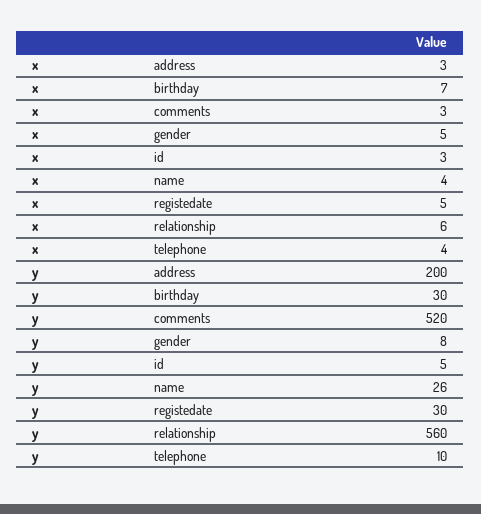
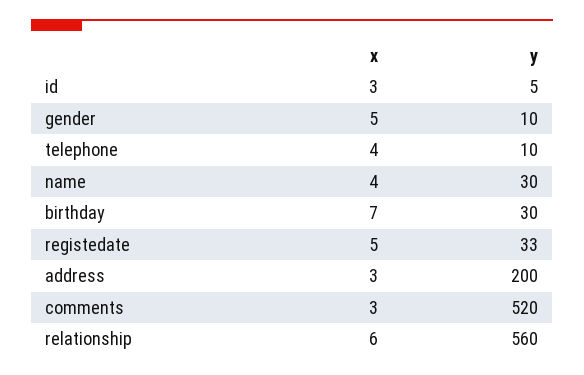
  {
    "x": {
      "address": 3,
      "birthday": 7,
      "comments": 3,
      "gender": 5,
      "id": 3,
      "name": 4,
      "registedate": 5,
      "relationship": 6,
      "telephone": 4
    },
    "y": {
      "address": 200,
      "birthday": 30,
      "comments": 520,
-     "gender": 8,
+     "gender": 10,
      "id": 5,
-     "name": 26,
+     "name": 30,
-     "registedate": 30,
+     "registedate": 33,
      "relationship": 560,
      "telephone": 10
    }
  }

